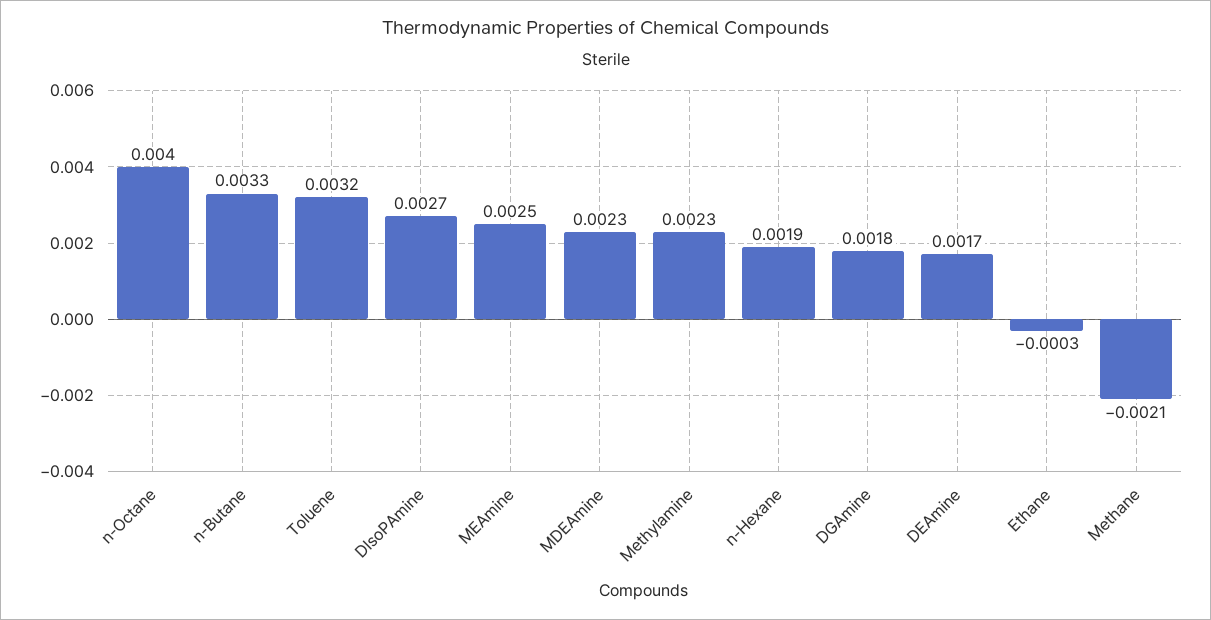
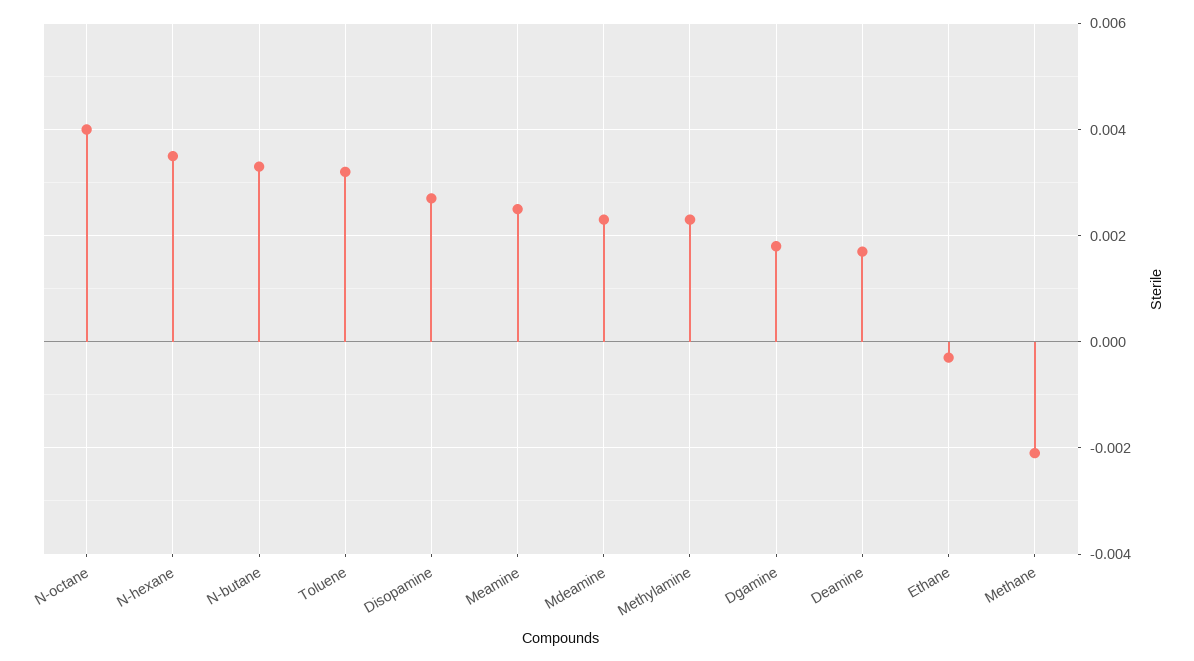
  {
    "n-Octane": 0.004,
    "n-Butane": 0.0033,
    "Toluene": 0.0032,
    "DIsoPAmine": 0.0027,
    "MEAmine": 0.0025,
    "MDEAmine": 0.0023,
    "Methylamine": 0.0023,
-   "n-Hexane": 0.0019,
+   "n-Hexane": 0.0035,
    "DGAmine": 0.0018,
    "DEAmine": 0.0017,
    "Ethane": -0.0003,
    "Methane": -0.0021
  }

